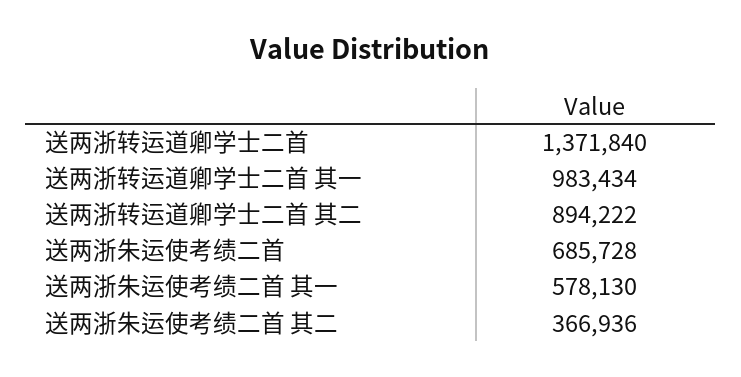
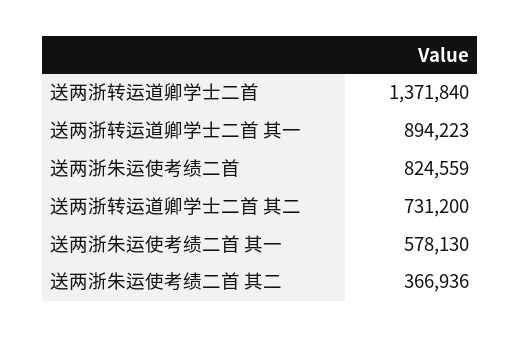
  {
    "送两浙转运道卿学士二首": 1371840,
-   "送两浙转运道卿学士二首 其一": 983434,
+   "送两浙转运道卿学士二首 其一": 894223,
-   "送两浙转运道卿学士二首 其二": 894222,
+   "送两浙转运道卿学士二首 其二": 731200,
-   "送两浙朱运使考绩二首": 685728,
+   "送两浙朱运使考绩二首": 824559,
    "送两浙朱运使考绩二首 其一": 578130,
    "送两浙朱运使考绩二首 其二": 366936
  }

